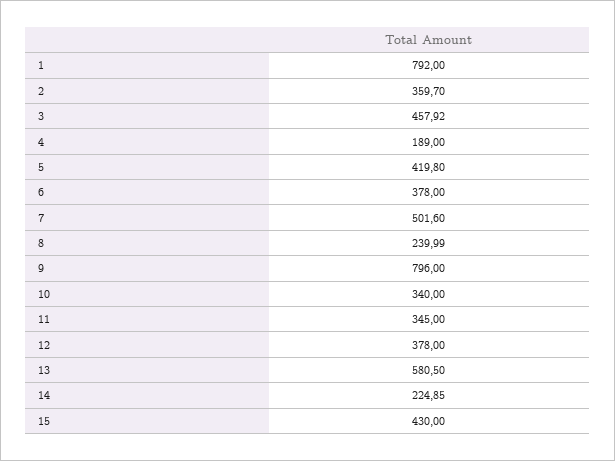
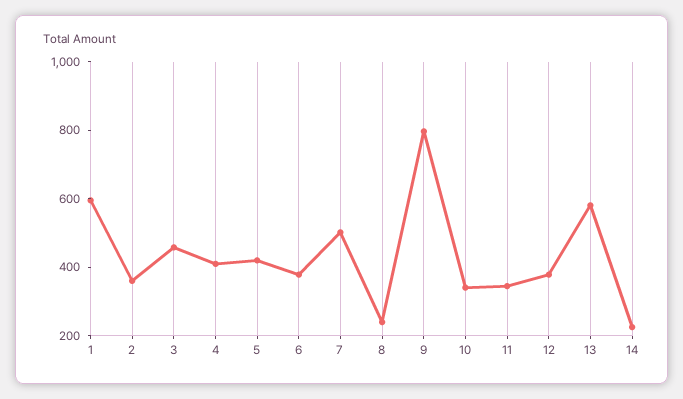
  {
-   "1": 792,
+   "1": 600,
    "2": 359.7,
    "3": 457.92,
-   "4": 189,
+   "4": 400,
    "5": 419.8,
    "6": 378,
    "7": 501.6,
    "8": 239.99,
    "9": 796,
    "10": 340,
    "11": 345,
    "12": 378,
    "13": 580.5,
-   "14": 224.85,
+   "14": 224.85
-   "15": 430
  }

